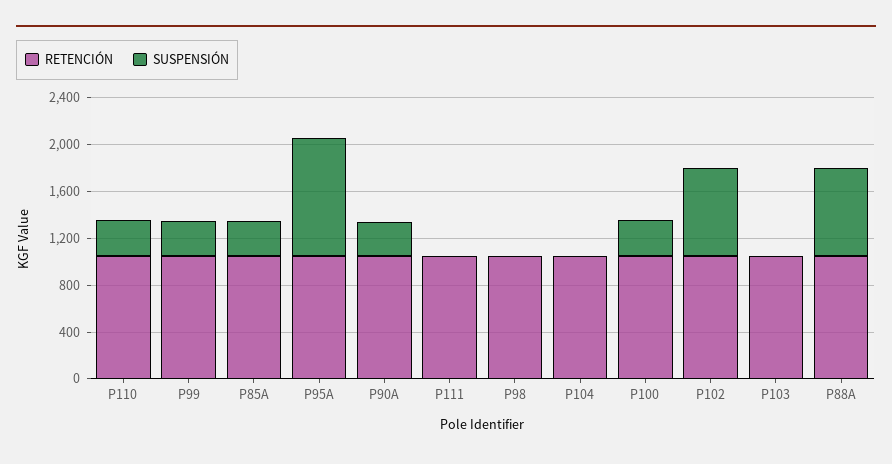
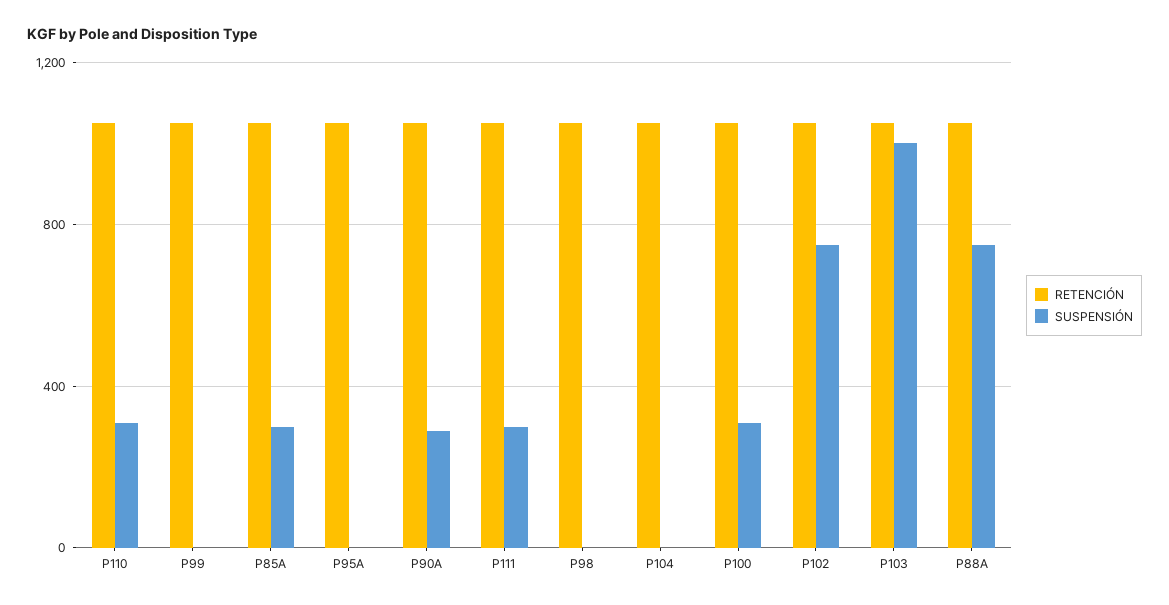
  {
    "RETENCIÓN": {
      "P110": 1050,
      "P99": 1050,
      "P85A": 1050,
      "P95A": 1050,
      "P90A": 1050,
      "P111": 1050,
      "P98": 1050,
      "P104": 1050,
      "P100": 1050,
      "P102": 1050,
      "P103": 1050,
      "P88A": 1050
    },
    "SUSPENSIÓN": {
      "P110": 300,
-     "P99": 300,
+     "P99": 0,
      "P85A": 300,
-     "P95A": 1000,
+     "P95A": 0,
      "P90A": 300,
-     "P111": 0,
+     "P111": 300,
      "P98": 0,
      "P104": 0,
      "P100": 300,
      "P102": 750,
-     "P103": 0,
+     "P103": 1000,
      "P88A": 750
    }
  }

